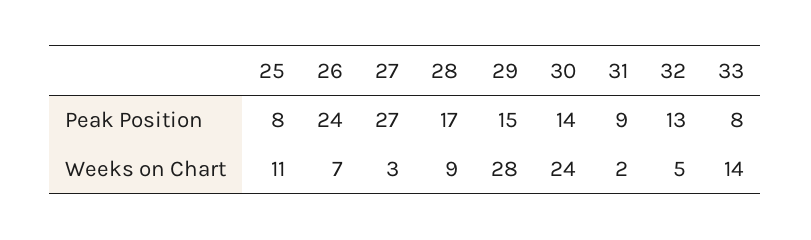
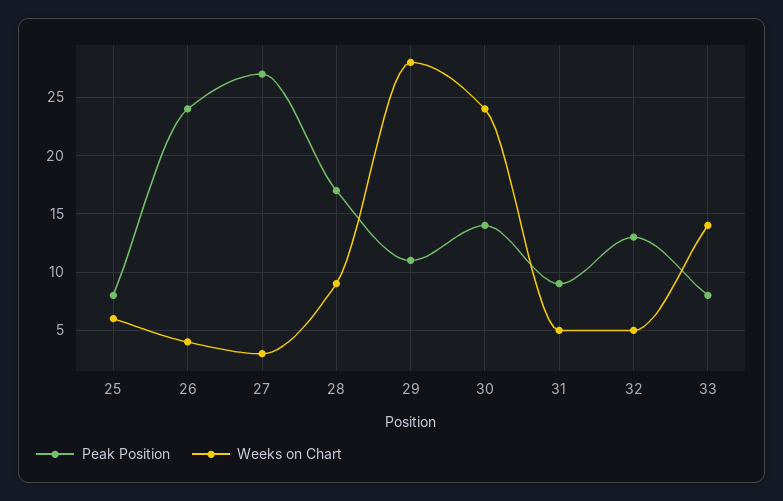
  {
    "Peak Position": {
      "25": 8,
      "26": 24,
      "27": 27,
      "28": 17,
-     "29": 15,
+     "29": 11,
      "30": 14,
      "31": 9,
      "32": 13,
      "33": 8
    },
    "Weeks on Chart": {
-     "25": 11,
+     "25": 6,
-     "26": 7,
+     "26": 4,
      "27": 3,
      "28": 9,
      "29": 28,
      "30": 24,
-     "31": 2,
+     "31": 5,
      "32": 5,
      "33": 14
    }
  }

